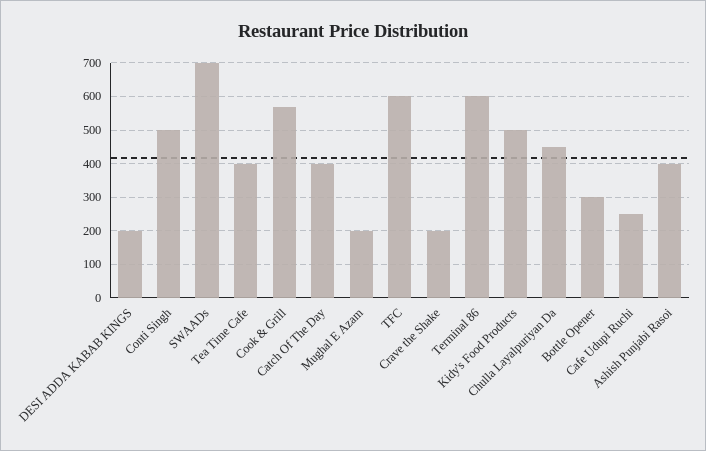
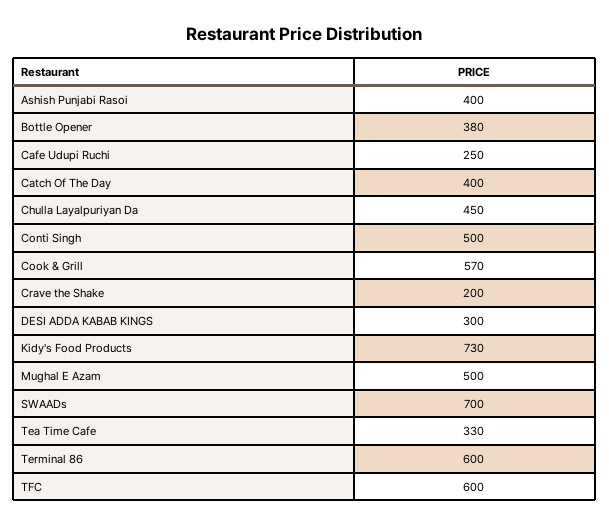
  {
-   "DESI ADDA KABAB KINGS": 200,
+   "DESI ADDA KABAB KINGS": 300,
    "Conti Singh": 500,
    "SWAADs": 700,
-   "Tea Time Cafe": 400,
+   "Tea Time Cafe": 330,
    "Cook & Grill": 570,
    "Catch Of The Day": 400,
-   "Mughal E Azam": 200,
+   "Mughal E Azam": 500,
    "TFC": 600,
    "Crave the Shake": 200,
    "Terminal 86": 600,
-   "Kidy's Food Products": 500,
+   "Kidy's Food Products": 730,
    "Chulla Layalpuriyan Da": 450,
-   "Bottle Opener": 300,
+   "Bottle Opener": 380,
    "Cafe Udupi Ruchi": 250,
    "Ashish Punjabi Rasoi": 400
  }

